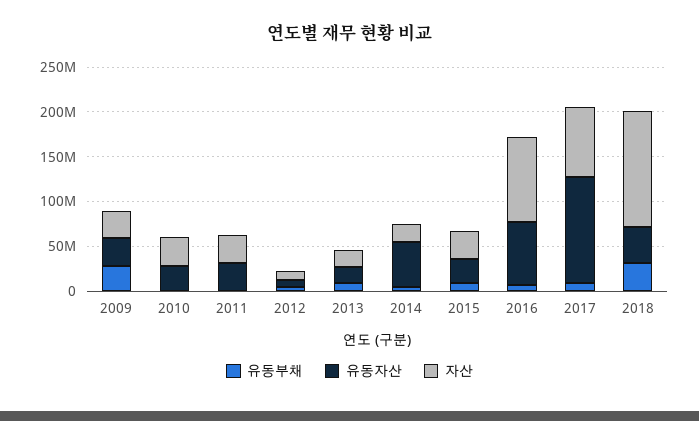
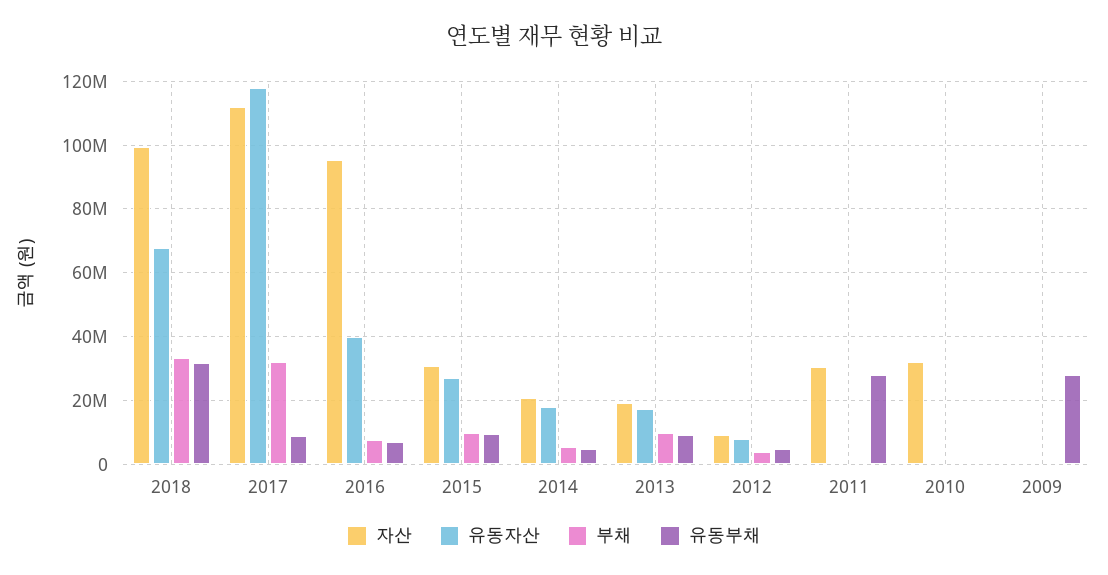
  {
    "유동부채": {
      "2009": 28000000,
      "2010": 0,
-     "2011": 0,
+     "2011": 28000000,
      "2012": 4000000,
      "2013": 10000000,
      "2014": 4000000,
      "2015": 10000000,
      "2016": 6000000,
      "2017": 8000000,
      "2018": 32000000
    },
    "유동자산": {
-     "2009": 30000000,
+     "2009": 0,
-     "2010": 30000000,
+     "2010": 0,
-     "2011": 30000000,
+     "2011": 0,
      "2012": 8000000,
      "2013": 18000000,
-     "2014": 50000000,
+     "2014": 18000000,
      "2015": 26000000,
-     "2016": 70000000,
+     "2016": 40000000,
      "2017": 118000000,
-     "2018": 40000000
+     "2018": 68000000
    },
    "자산": {
-     "2009": 30000000,
+     "2009": 0,
      "2010": 32000000,
      "2011": 30000000,
      "2012": 10000000,
      "2013": 20000000,
      "2014": 20000000,
      "2015": 30000000,
      "2016": 96000000,
-     "2017": 80000000,
+     "2017": 112000000,
-     "2018": 130000000
+     "2018": 100000000
-   }
+   },
+   "부채": {
+     "2018": 34000000,
+     "2017": 32000000,
+     "2016": 8000000,
+     "2015": 10000000,
+     "2014": 6000000,
+     "2013": 10000000,
+     "2012": 4000000,
+     "2011": 0,
+     "2010": 0,
+     "2009": 0
+   }
  }

